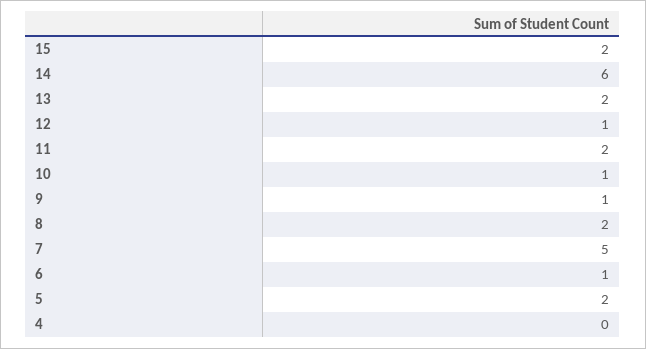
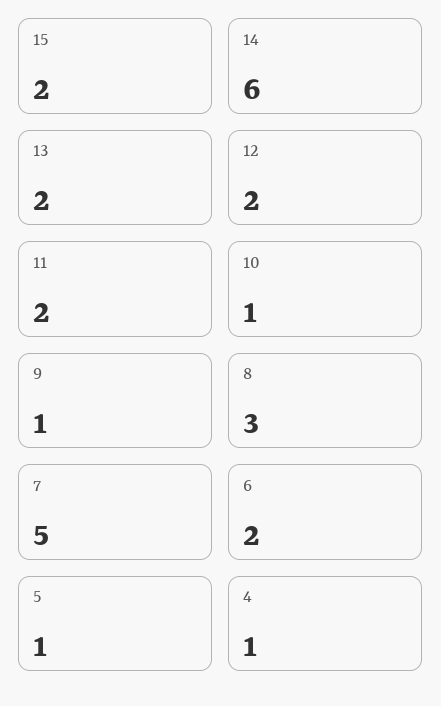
  {
    "15": 2,
    "14": 6,
    "13": 2,
-   "12": 1,
+   "12": 2,
    "11": 2,
    "10": 1,
    "9": 1,
-   "8": 2,
+   "8": 3,
    "7": 5,
-   "6": 1,
+   "6": 2,
-   "5": 2,
+   "5": 1,
-   "4": 0
+   "4": 1
  }

